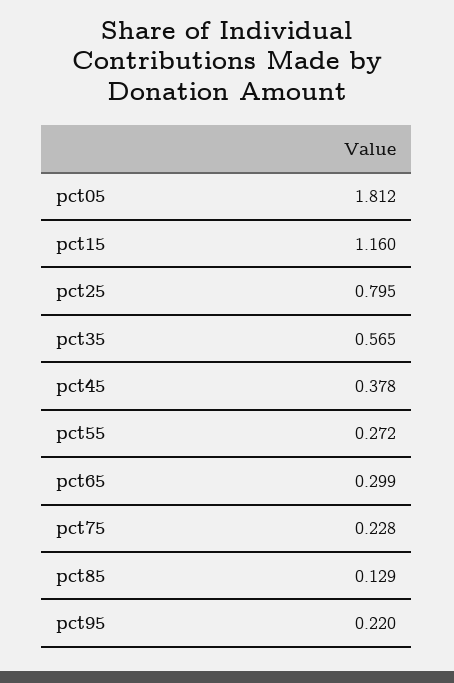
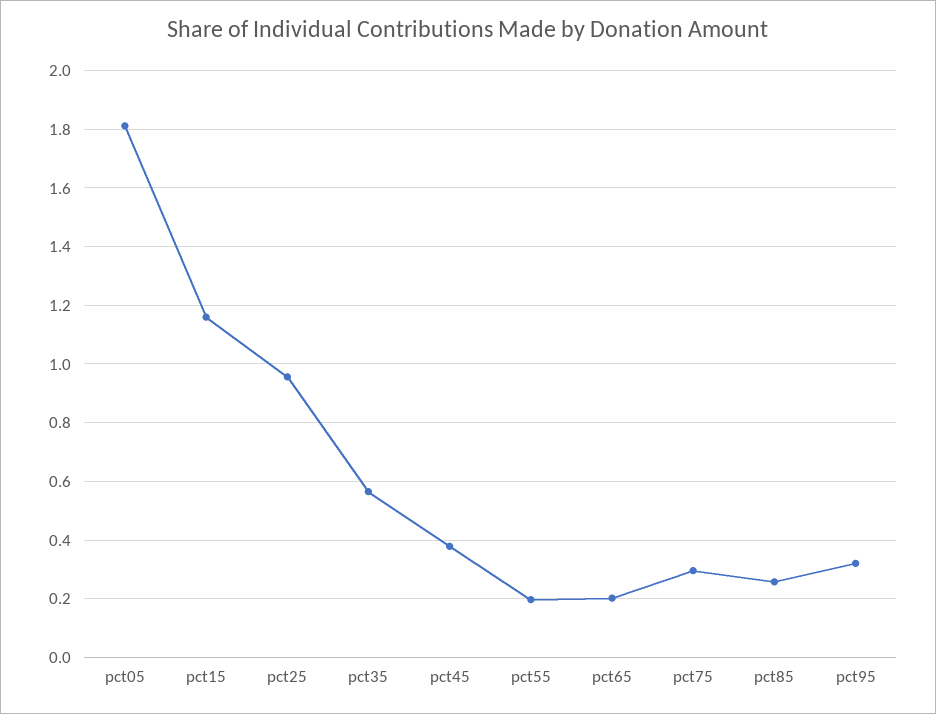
  {
    "pct05": 1.812,
    "pct15": 1.16,
-   "pct25": 0.795,
+   "pct25": 0.95,
    "pct35": 0.565,
    "pct45": 0.378,
-   "pct55": 0.272,
+   "pct55": 0.2,
-   "pct65": 0.299,
+   "pct65": 0.2,
-   "pct75": 0.228,
+   "pct75": 0.3,
-   "pct85": 0.129,
+   "pct85": 0.25,
-   "pct95": 0.22
+   "pct95": 0.325
  }

